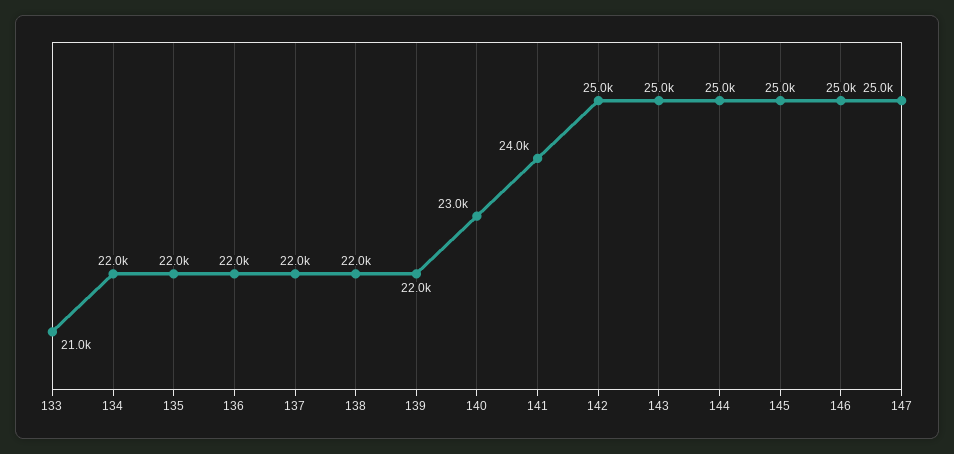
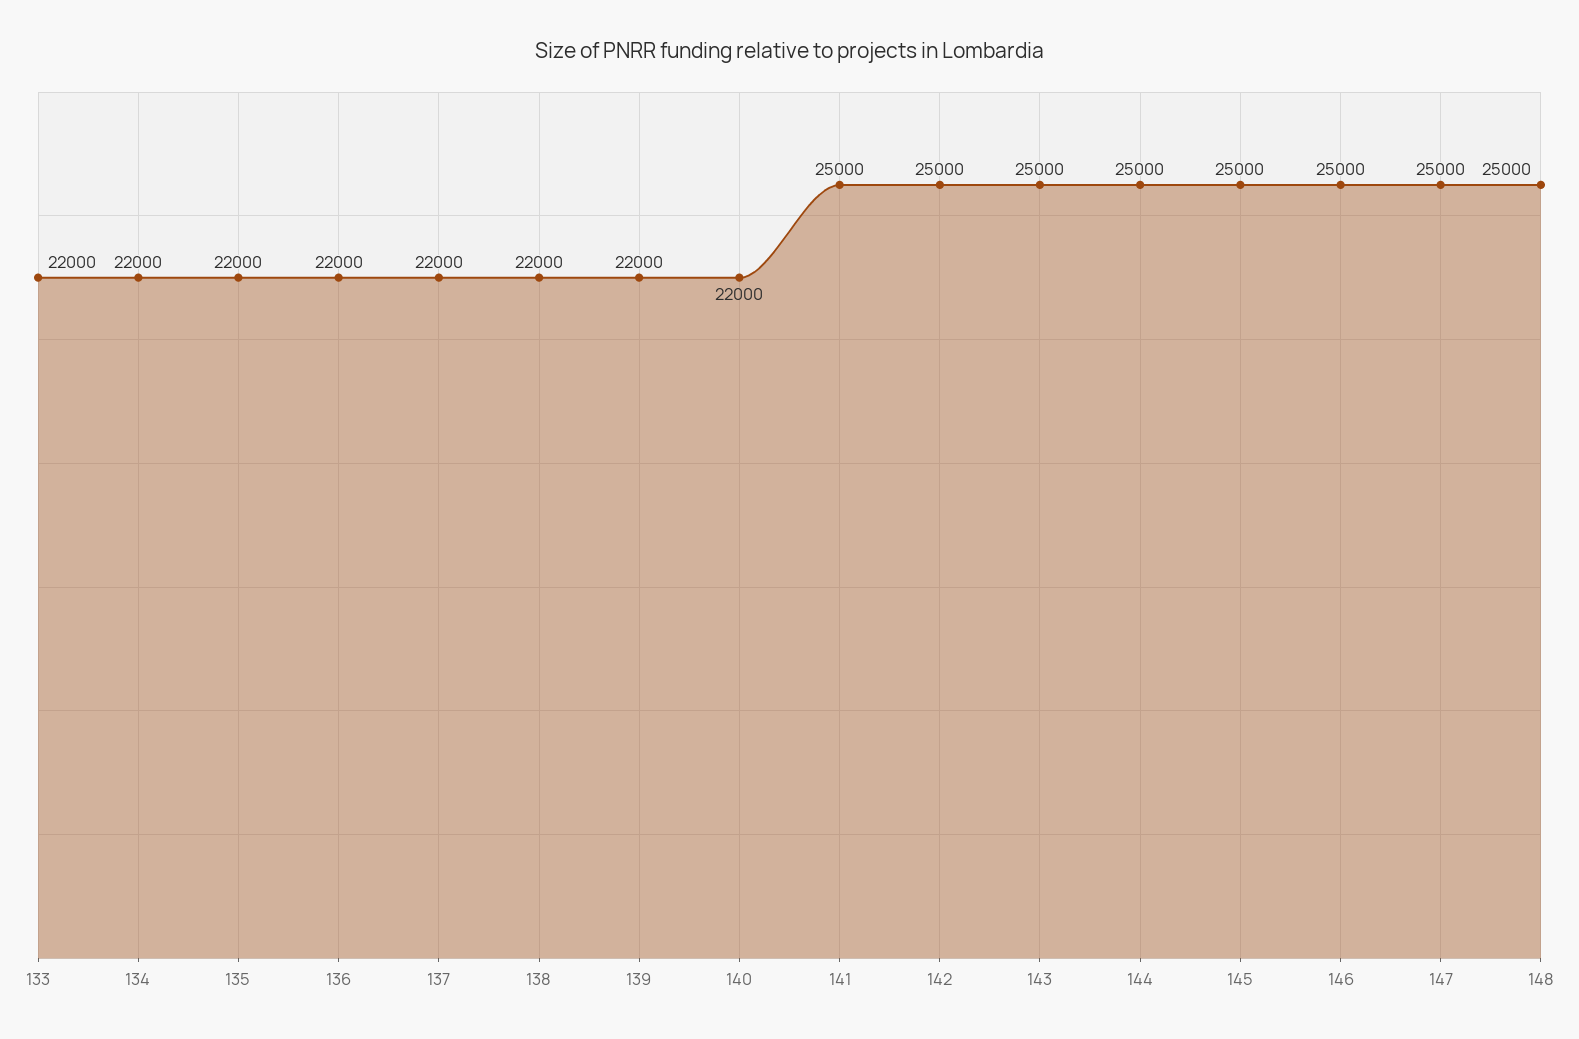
  {
-   "133": 21000,
+   "133": 22000,
    "134": 22000,
    "135": 22000,
    "136": 22000,
    "137": 22000,
    "138": 22000,
    "139": 22000,
-   "140": 23000,
+   "140": 22000,
-   "141": 24000,
+   "141": 25000,
    "142": 25000,
    "143": 25000,
    "144": 25000,
    "145": 25000,
    "146": 25000,
-   "147": 25000
+   "147": 25000,
+   "148": 25000
  }

